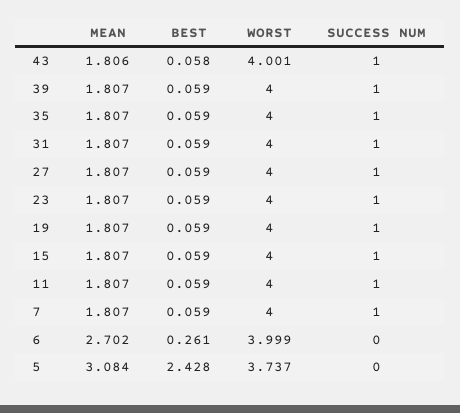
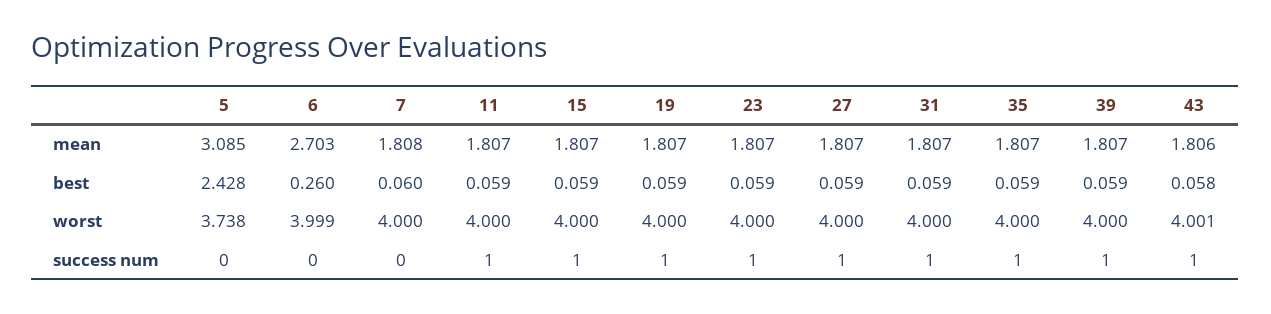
  {
    "MEAN": {
      "43": 1.806,
      "39": 1.807,
      "35": 1.807,
      "31": 1.807,
      "27": 1.807,
      "23": 1.807,
      "19": 1.807,
      "15": 1.807,
      "11": 1.807,
-     "7": 1.807,
+     "7": 1.808,
-     "6": 2.702,
+     "6": 2.703,
-     "5": 3.084
+     "5": 3.085
    },
    "BEST": {
      "43": 0.058,
      "39": 0.059,
      "35": 0.059,
      "31": 0.059,
      "27": 0.059,
      "23": 0.059,
      "19": 0.059,
      "15": 0.059,
      "11": 0.059,
-     "7": 0.059,
+     "7": 0.06,
-     "6": 0.261,
+     "6": 0.26,
      "5": 2.428
    },
    "WORST": {
      "43": 4.001,
      "39": 4,
      "35": 4,
      "31": 4,
      "27": 4,
      "23": 4,
      "19": 4,
      "15": 4,
      "11": 4,
      "7": 4,
      "6": 3.999,
-     "5": 3.737
+     "5": 3.738
    },
    "SUCCESS NUM": {
      "43": 1,
      "39": 1,
      "35": 1,
      "31": 1,
      "27": 1,
      "23": 1,
      "19": 1,
      "15": 1,
      "11": 1,
-     "7": 1,
+     "7": 0,
      "6": 0,
      "5": 0
    }
  }

